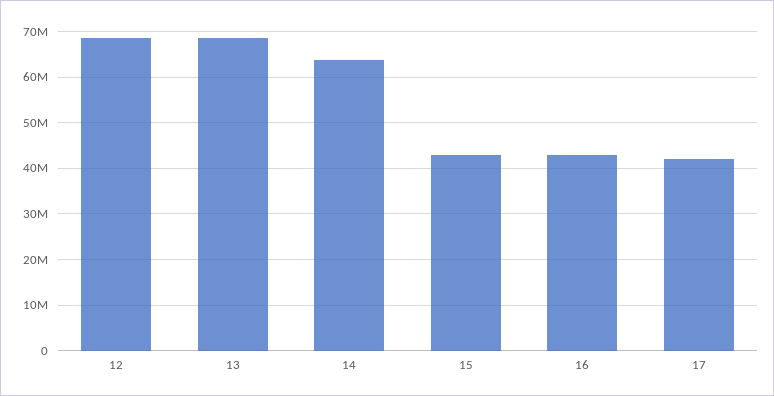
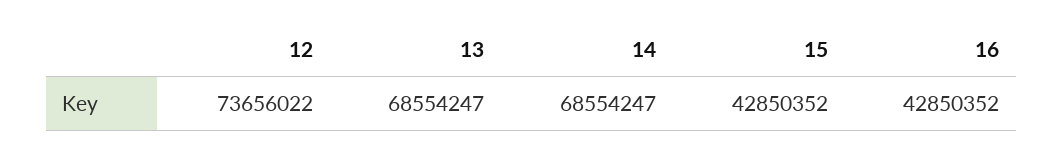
  {
-   "12": 68000000,
+   "12": 73656022,
    "13": 68554247,
-   "14": 64000000,
+   "14": 68554247,
    "15": 42850352,
-   "16": 42850352,
+   "16": 42850352
-   "17": 42000000
  }

